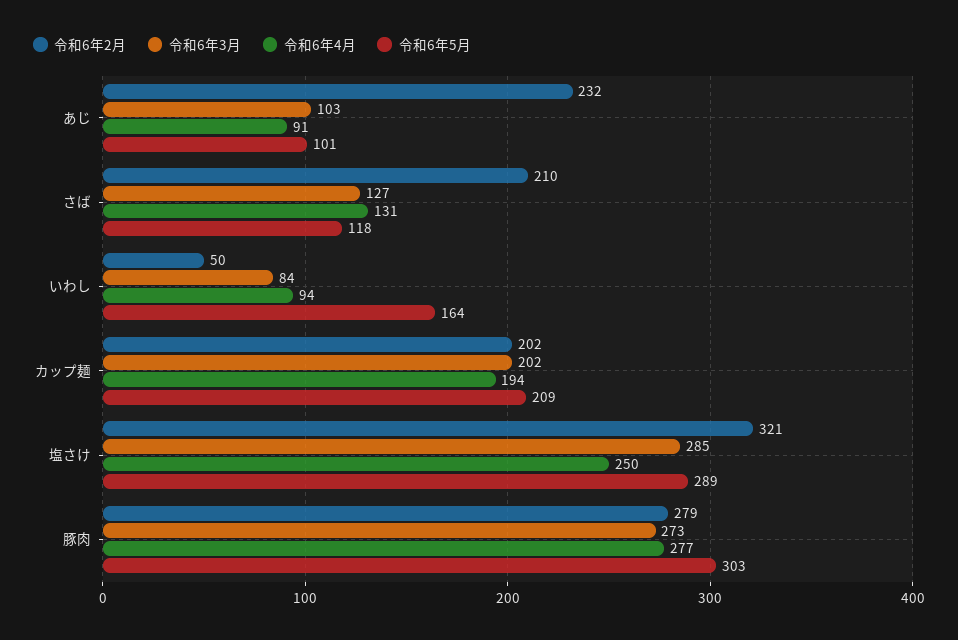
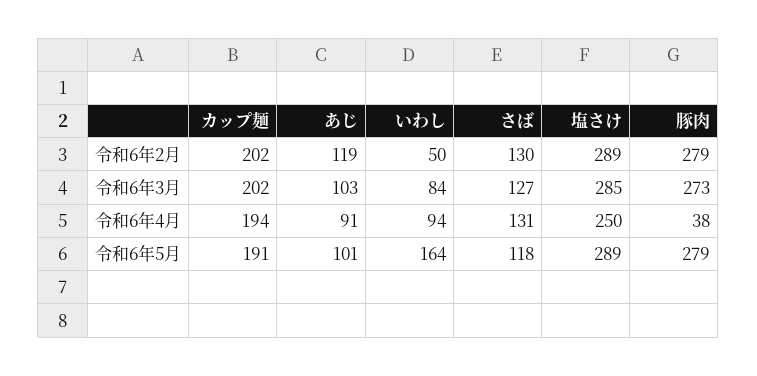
  {
    "令和6年2月": {
-     "あじ": 232,
+     "あじ": 119,
-     "さば": 210,
+     "さば": 130,
      "いわし": 50,
      "カップ麺": 202,
-     "塩さけ": 321,
+     "塩さけ": 289,
      "豚肉": 279
    },
    "令和6年3月": {
      "あじ": 103,
      "さば": 127,
      "いわし": 84,
      "カップ麺": 202,
      "塩さけ": 285,
      "豚肉": 273
    },
    "令和6年4月": {
      "あじ": 91,
      "さば": 131,
      "いわし": 94,
      "カップ麺": 194,
      "塩さけ": 250,
-     "豚肉": 277
+     "豚肉": 38
    },
    "令和6年5月": {
      "あじ": 101,
      "さば": 118,
      "いわし": 164,
-     "カップ麺": 209,
+     "カップ麺": 191,
      "塩さけ": 289,
-     "豚肉": 303
+     "豚肉": 279
    }
  }

